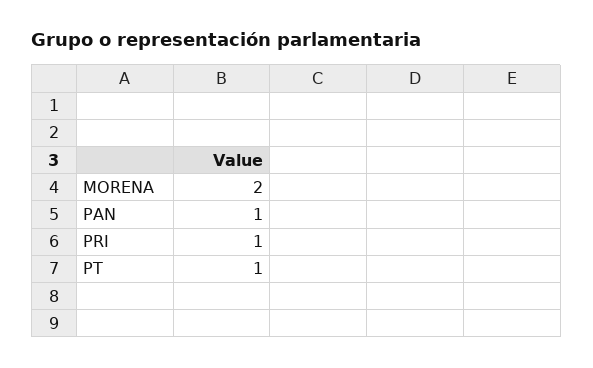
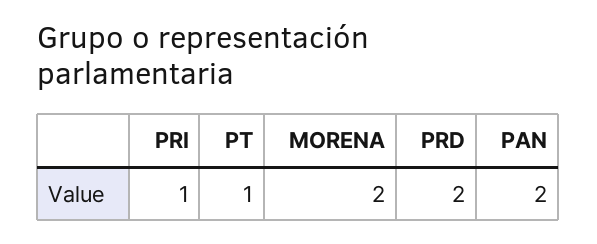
  {
    "MORENA": 2,
-   "PAN": 1,
+   "PAN": 2,
    "PRI": 1,
-   "PT": 1
+   "PT": 1,
+   "PRD": 2
  }

